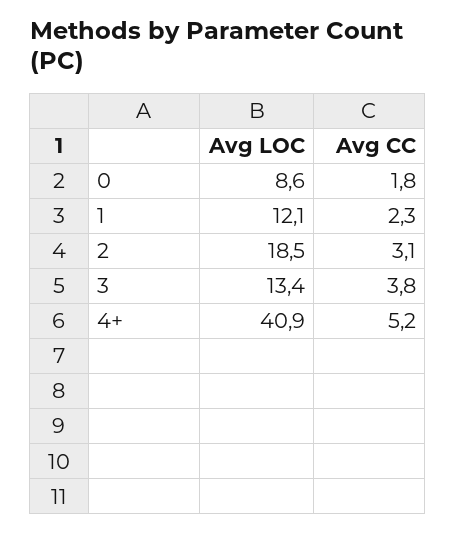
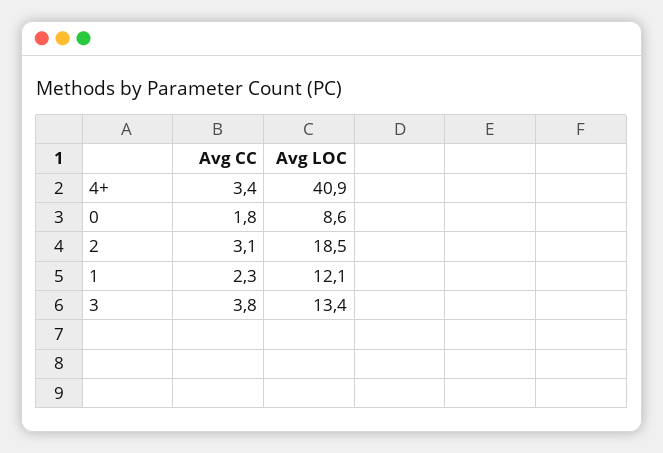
  {
    "Avg LOC": {
      "0": 8.6,
      "1": 12.1,
      "2": 18.5,
      "3": 13.4,
      "4+": 40.9
    },
    "Avg CC": {
      "0": 1.8,
      "1": 2.3,
      "2": 3.1,
      "3": 3.8,
-     "4+": 5.2
+     "4+": 3.4
    }
  }

